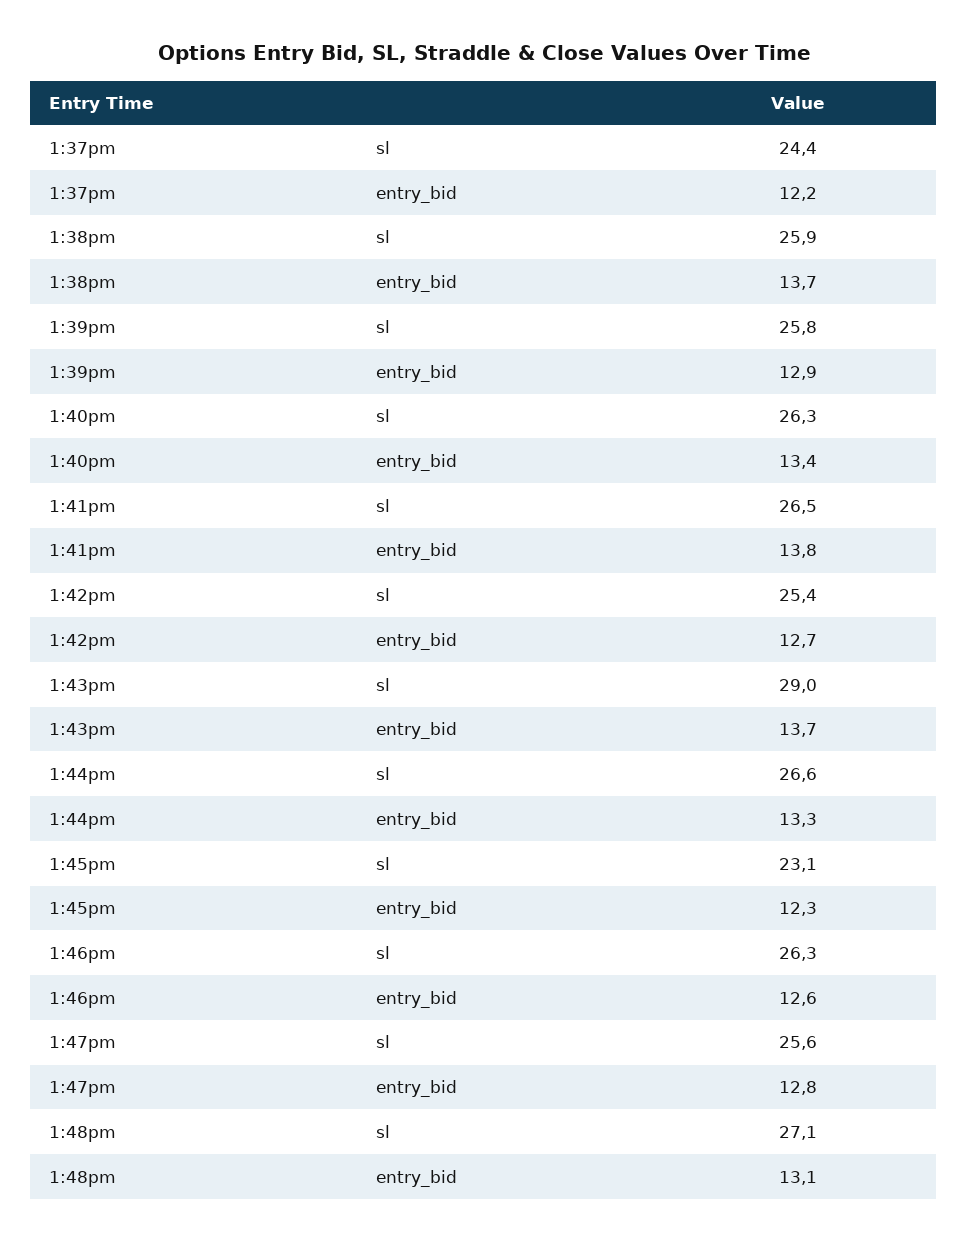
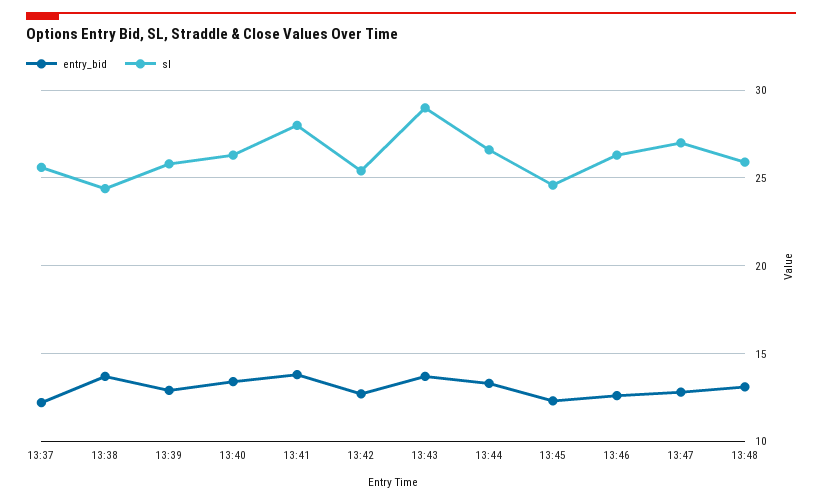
  {
    "sl": {
-     "1:37pm": 24.4,
+     "1:37pm": 25.5,
-     "1:38pm": 25.9,
+     "1:38pm": 24.5,
      "1:39pm": 25.8,
      "1:40pm": 26.3,
-     "1:41pm": 26.5,
+     "1:41pm": 28,
      "1:42pm": 25.4,
      "1:43pm": 29,
      "1:44pm": 26.6,
-     "1:45pm": 23.1,
+     "1:45pm": 24.5,
      "1:46pm": 26.3,
-     "1:47pm": 25.6,
+     "1:47pm": 27,
-     "1:48pm": 27.1
+     "1:48pm": 26
    },
    "entry_bid": {
      "1:37pm": 12.2,
      "1:38pm": 13.7,
      "1:39pm": 12.9,
      "1:40pm": 13.4,
      "1:41pm": 13.8,
      "1:42pm": 12.7,
      "1:43pm": 13.7,
      "1:44pm": 13.3,
      "1:45pm": 12.3,
      "1:46pm": 12.6,
      "1:47pm": 12.8,
      "1:48pm": 13.1
    }
  }

